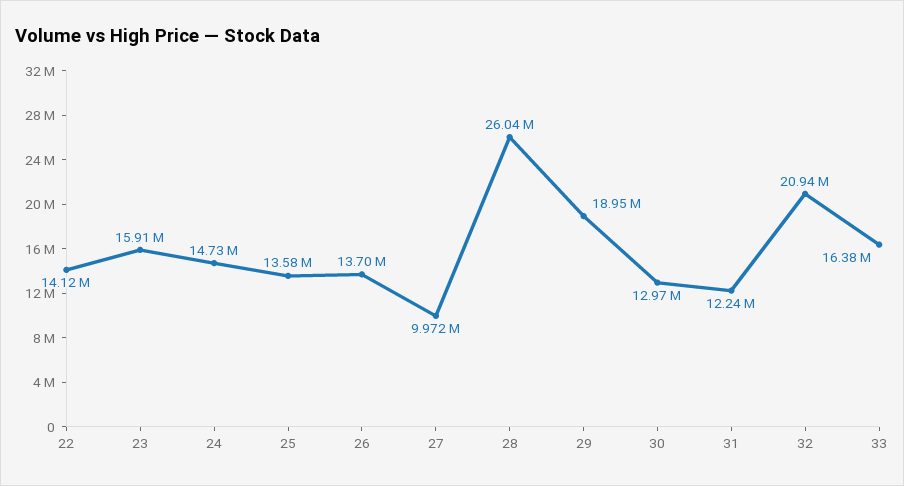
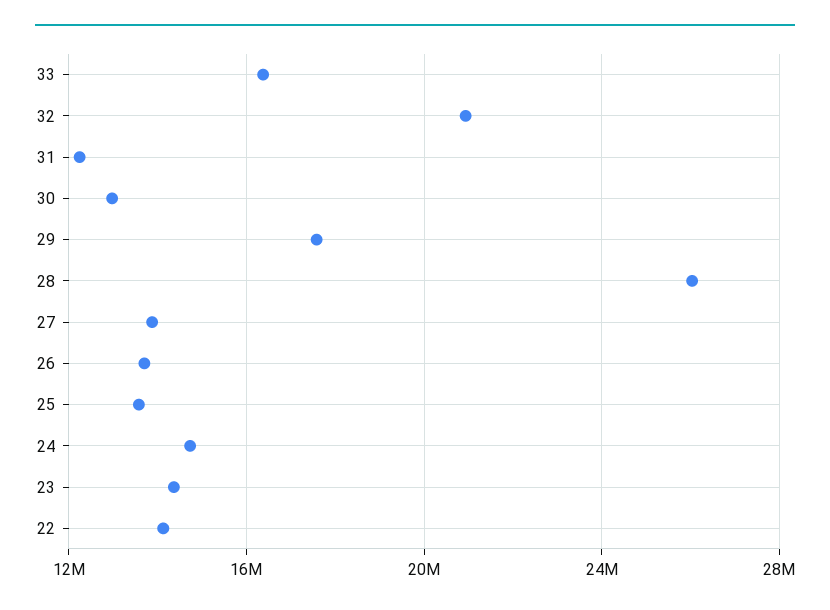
  {
    "22": 14120000,
-   "23": 15910000,
+   "23": 14500000,
    "24": 14730000,
    "25": 13580000,
    "26": 13700000,
-   "27": 9972000,
+   "27": 14000000,
    "28": 26040000,
-   "29": 18950000,
+   "29": 17500000,
    "30": 12970000,
    "31": 12240000,
    "32": 20940000,
    "33": 16380000
  }

